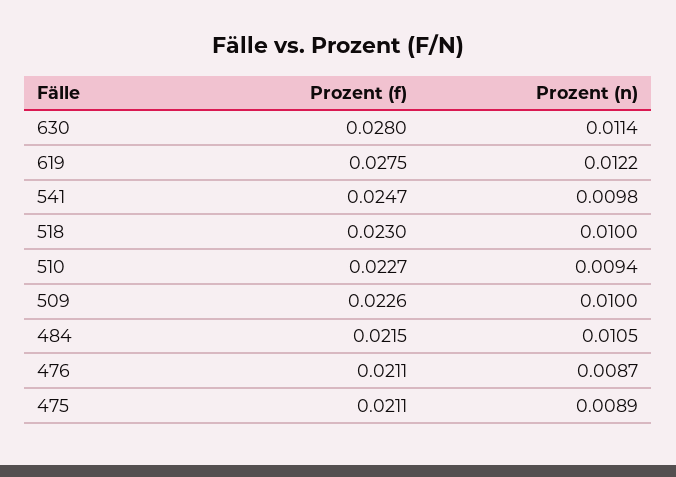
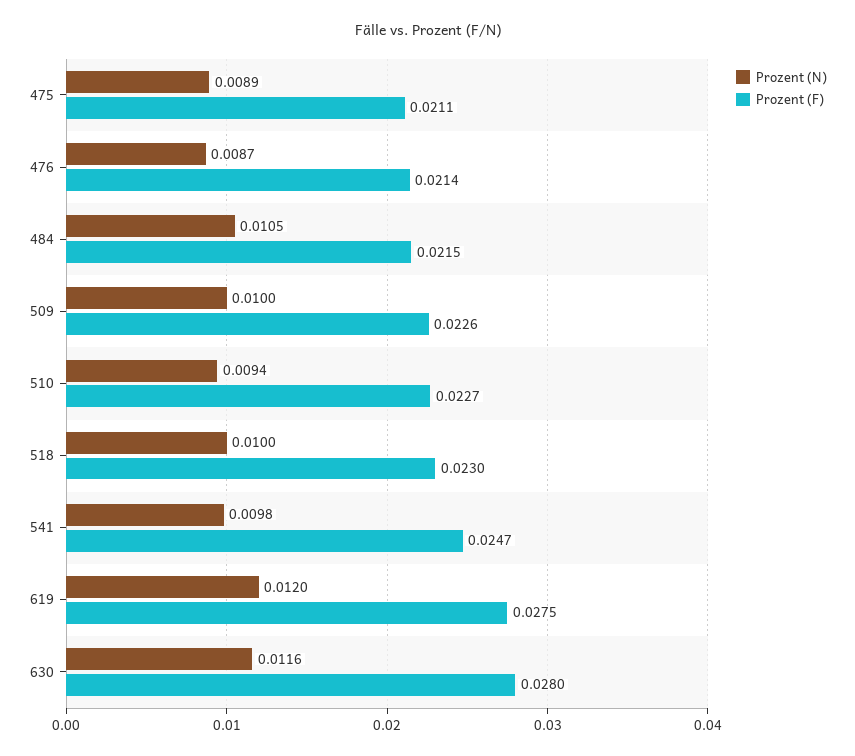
  {
    "Prozent (f)": {
      "630": 0.028,
      "619": 0.0275,
      "541": 0.0247,
      "518": 0.023,
      "510": 0.0227,
      "509": 0.0226,
      "484": 0.0215,
-     "476": 0.0211,
+     "476": 0.0214,
      "475": 0.0211
    },
    "Prozent (n)": {
-     "630": 0.0114,
+     "630": 0.0116,
-     "619": 0.0122,
+     "619": 0.012,
      "541": 0.0098,
      "518": 0.01,
      "510": 0.0094,
      "509": 0.01,
      "484": 0.0105,
      "476": 0.0087,
      "475": 0.0089
    }
  }

